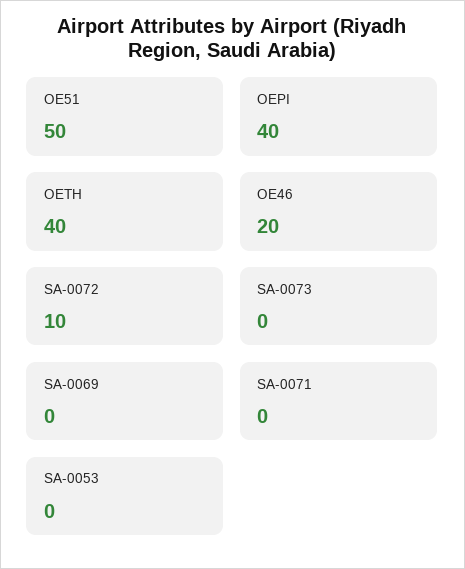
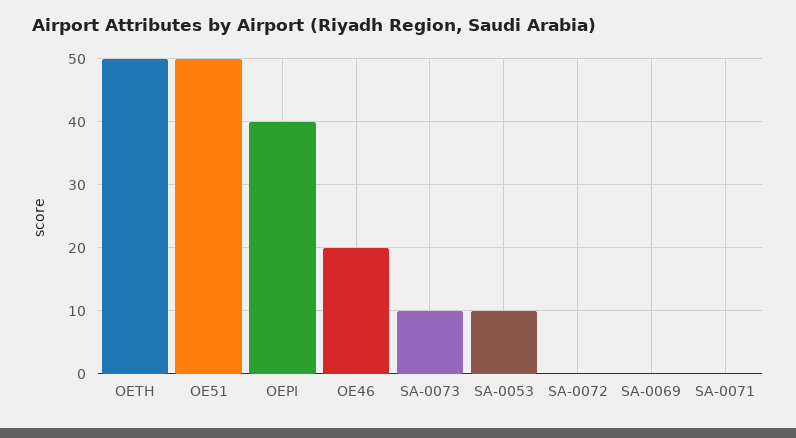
  {
    "OE51": 50,
    "OEPI": 40,
-   "OETH": 40,
+   "OETH": 50,
    "OE46": 20,
-   "SA-0072": 10,
+   "SA-0072": 0,
-   "SA-0073": 0,
+   "SA-0073": 10,
    "SA-0069": 0,
    "SA-0071": 0,
-   "SA-0053": 0
+   "SA-0053": 10
  }

